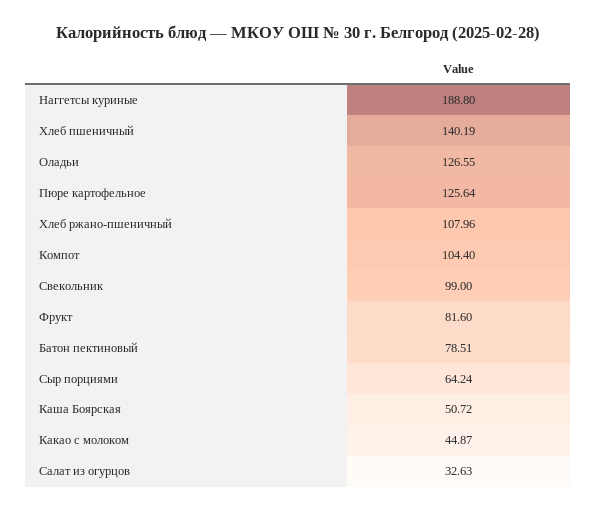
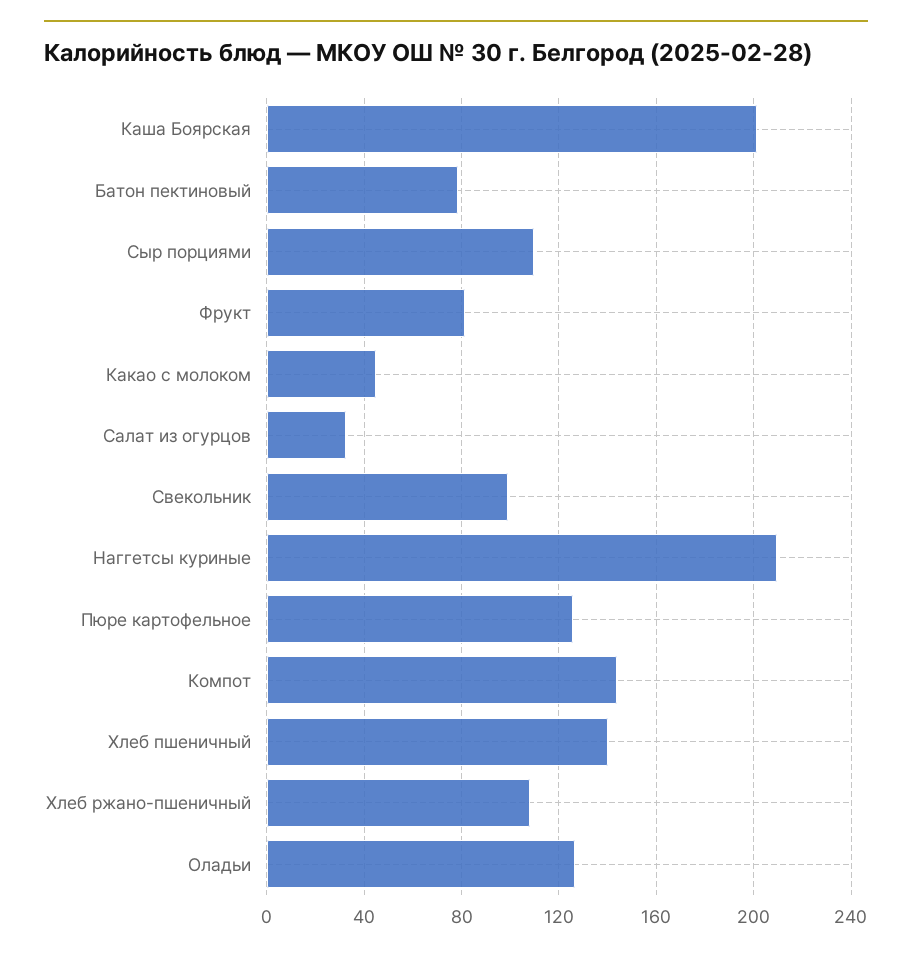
  {
-   "Наггетсы куриные": 188.8,
+   "Наггетсы куриные": 210,
    "Хлеб пшеничный": 140.19,
    "Оладьи": 126.55,
    "Пюре картофельное": 125.64,
    "Хлеб ржано-пшеничный": 107.96,
-   "Компот": 104.4,
+   "Компот": 145,
    "Свекольник": 99,
    "Фрукт": 81.6,
    "Батон пектиновый": 78.51,
-   "Сыр порциями": 64.24,
+   "Сыр порциями": 110,
-   "Каша Боярская": 50.72,
+   "Каша Боярская": 200,
    "Какао с молоком": 44.87,
    "Салат из огурцов": 32.63
  }

